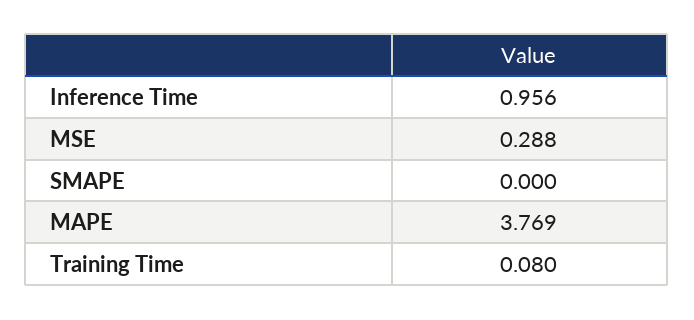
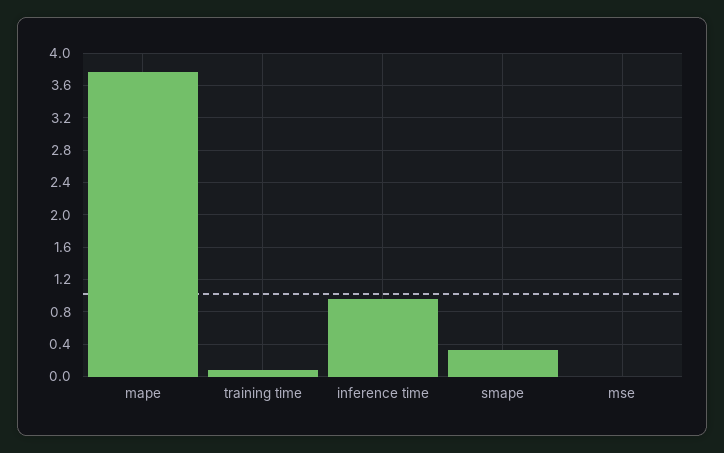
  {
    "Inference Time": 0.956,
-   "MSE": 0.288,
+   "MSE": 0,
-   "SMAPE": 0,
+   "SMAPE": 0.3,
    "MAPE": 3.769,
    "Training Time": 0.08
  }

